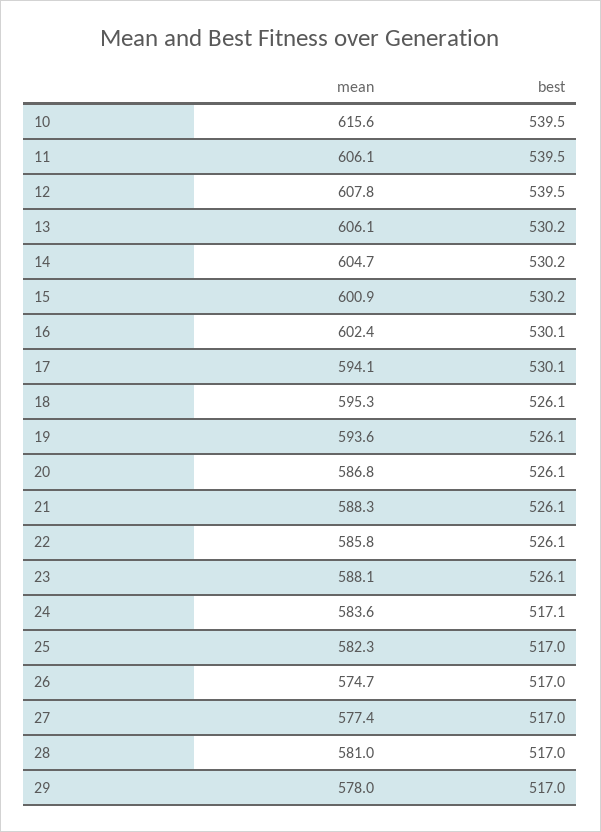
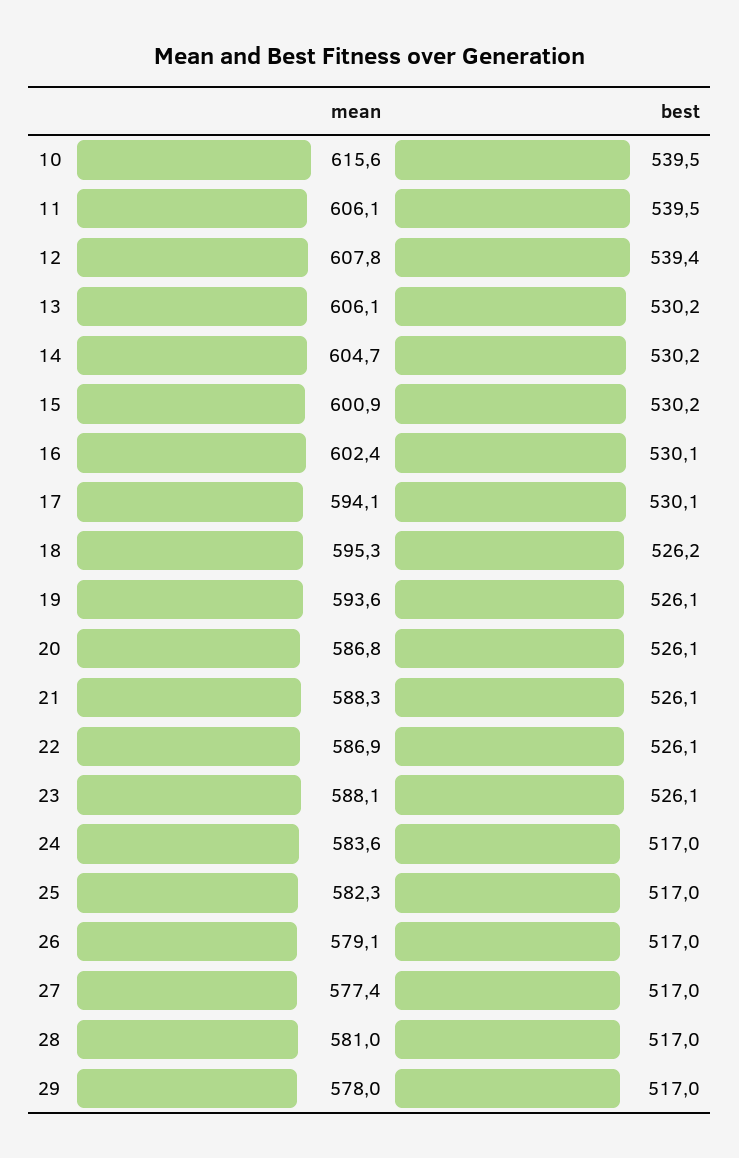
  {
    "mean": {
      "10": 615.6,
      "11": 606.1,
      "12": 607.8,
      "13": 606.1,
      "14": 604.7,
      "15": 600.9,
      "16": 602.4,
      "17": 594.1,
      "18": 595.3,
      "19": 593.6,
      "20": 586.8,
      "21": 588.3,
-     "22": 585.8,
+     "22": 586.9,
      "23": 588.1,
      "24": 583.6,
      "25": 582.3,
-     "26": 574.7,
+     "26": 579.1,
      "27": 577.4,
      "28": 581,
      "29": 578
    },
    "best": {
      "10": 539.5,
      "11": 539.5,
-     "12": 539.5,
+     "12": 539.4,
      "13": 530.2,
      "14": 530.2,
      "15": 530.2,
      "16": 530.1,
      "17": 530.1,
-     "18": 526.1,
+     "18": 526.2,
      "19": 526.1,
      "20": 526.1,
      "21": 526.1,
      "22": 526.1,
      "23": 526.1,
-     "24": 517.1,
+     "24": 517,
      "25": 517,
      "26": 517,
      "27": 517,
      "28": 517,
      "29": 517
    }
  }

